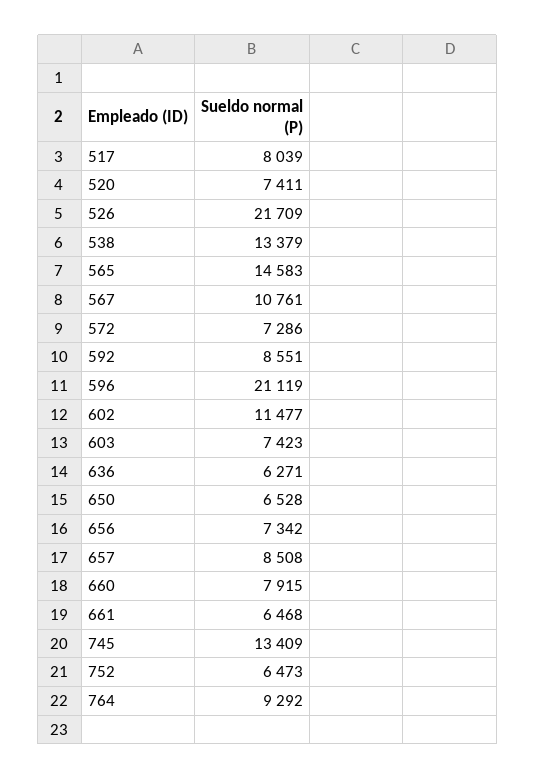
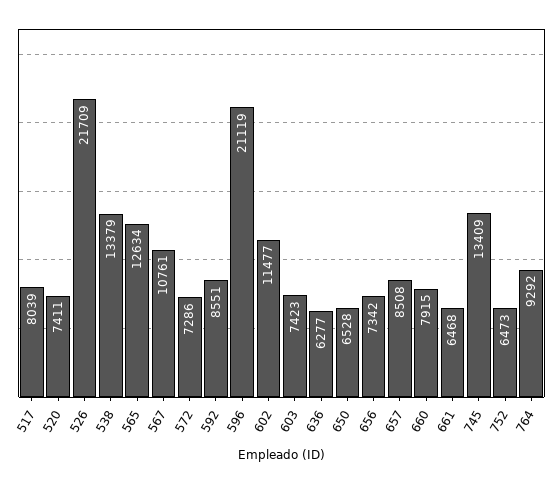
  {
    "517": 8039,
    "520": 7411,
    "526": 21709,
    "538": 13379,
-   "565": 14583,
+   "565": 12634,
    "567": 10761,
    "572": 7286,
    "592": 8551,
    "596": 21119,
    "602": 11477,
    "603": 7423,
-   "636": 6271,
+   "636": 6277,
    "650": 6528,
    "656": 7342,
    "657": 8508,
    "660": 7915,
    "661": 6468,
    "745": 13409,
    "752": 6473,
    "764": 9292
  }

